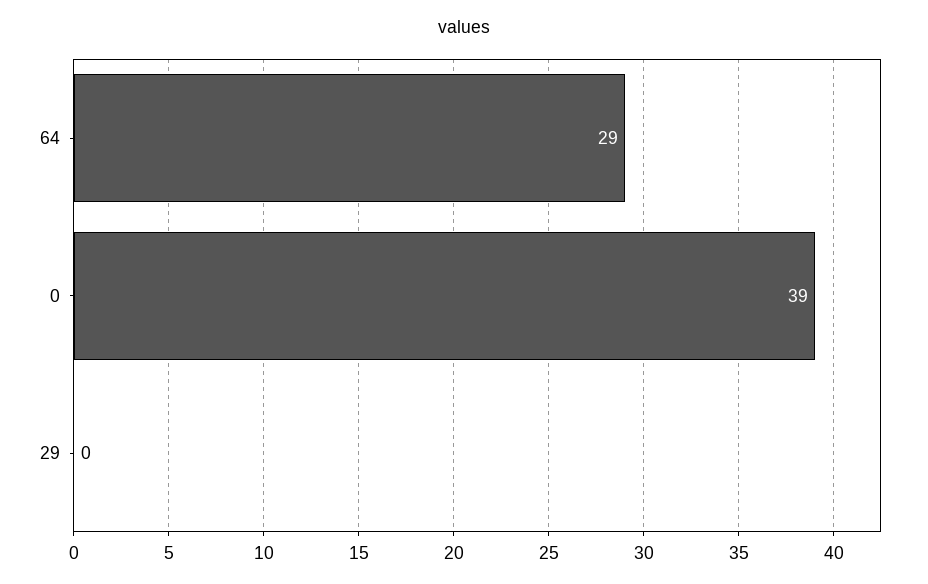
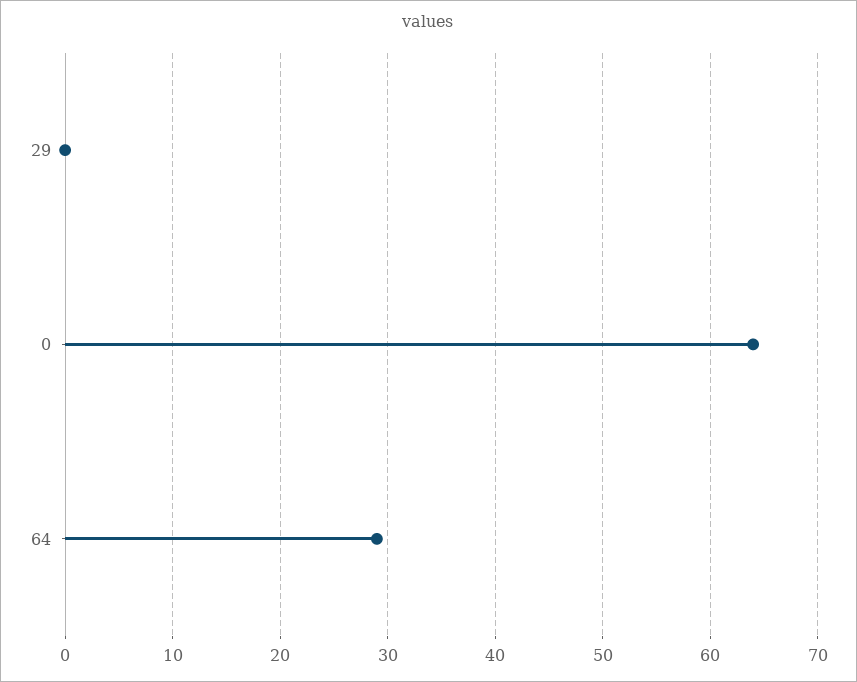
  {
    "64": 29,
-   "0": 39,
+   "0": 64,
    "29": 0
  }

